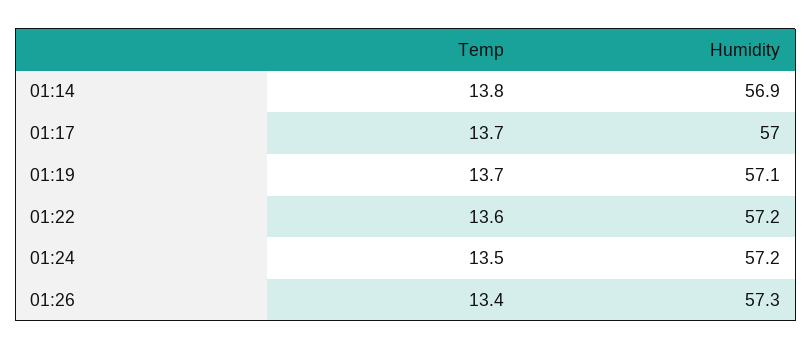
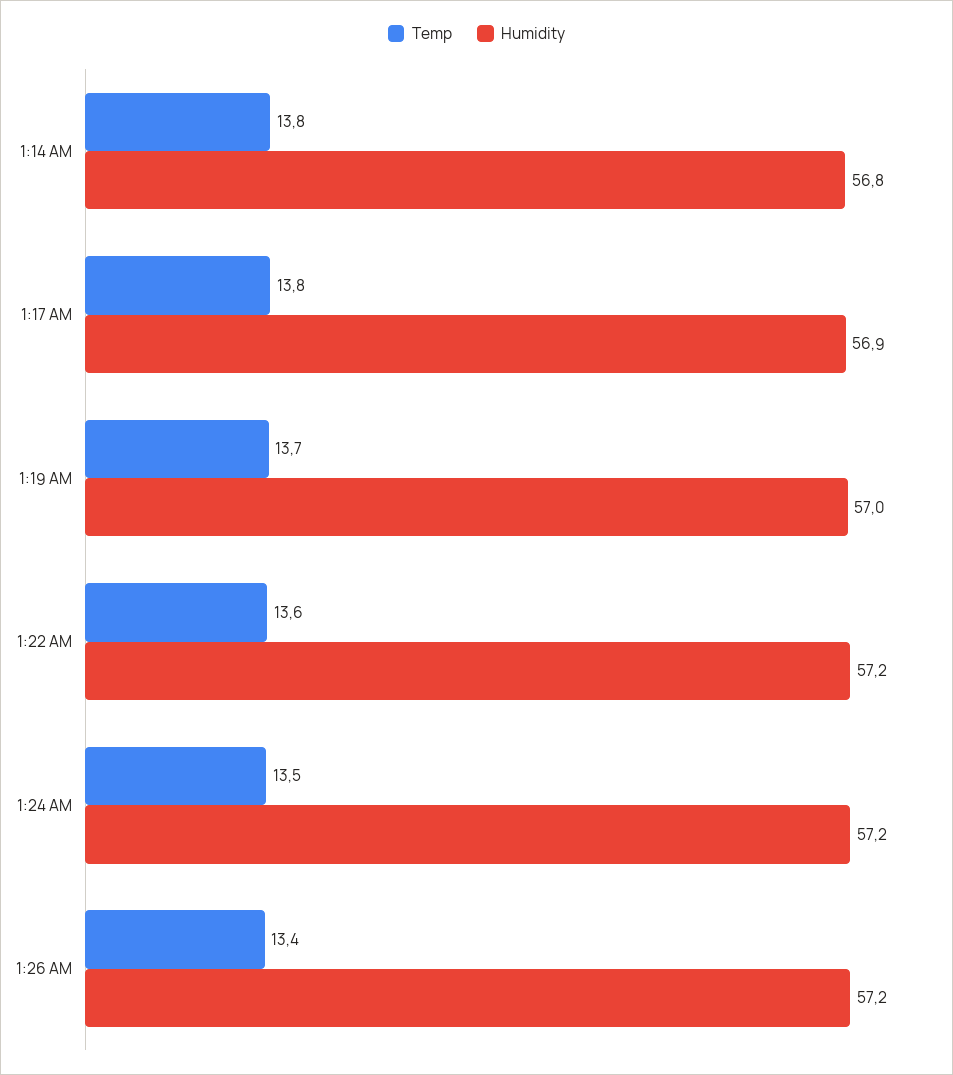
  {
    "Temp": {
      "01:14": 13.8,
-     "01:17": 13.7,
+     "01:17": 13.8,
      "01:19": 13.7,
      "01:22": 13.6,
      "01:24": 13.5,
      "01:26": 13.4
    },
    "Humidity": {
-     "01:14": 56.9,
+     "01:14": 56.8,
-     "01:17": 57,
+     "01:17": 56.9,
-     "01:19": 57.1,
+     "01:19": 57,
      "01:22": 57.2,
      "01:24": 57.2,
-     "01:26": 57.3
+     "01:26": 57.2
    }
  }

